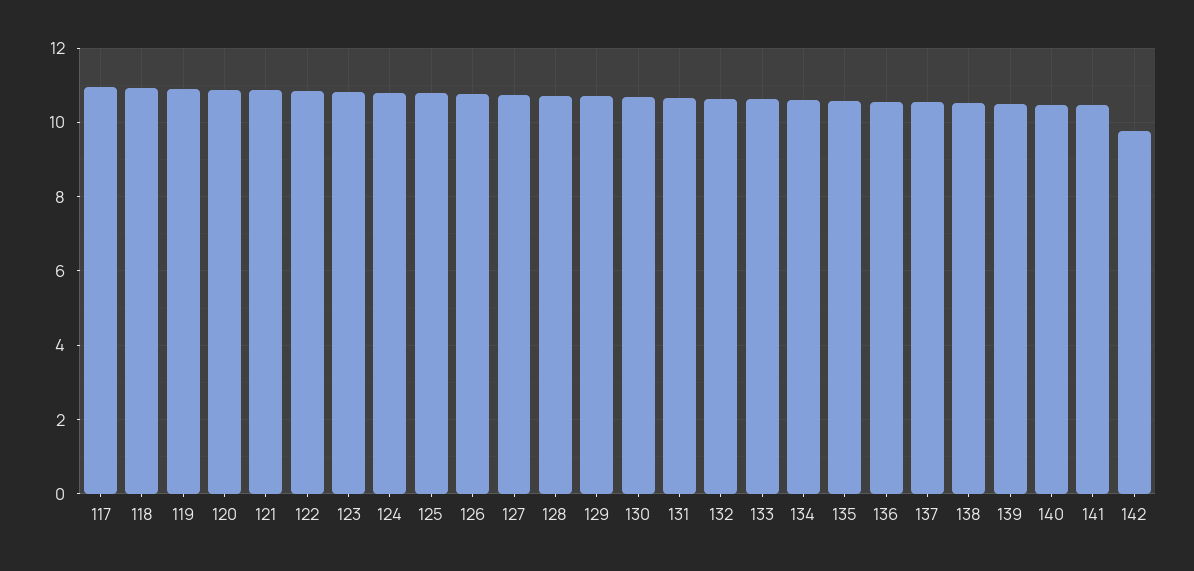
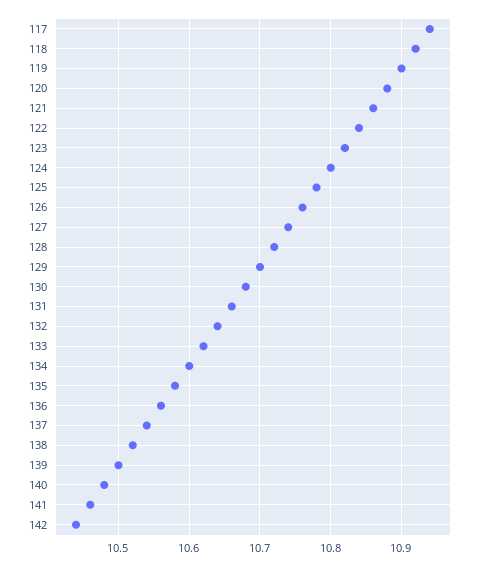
  {
    "117": 10.94,
    "118": 10.92,
    "119": 10.9,
    "120": 10.88,
    "121": 10.86,
    "122": 10.84,
    "123": 10.82,
    "124": 10.8,
    "125": 10.78,
    "126": 10.76,
    "127": 10.74,
    "128": 10.72,
    "129": 10.7,
    "130": 10.68,
    "131": 10.66,
    "132": 10.64,
    "133": 10.62,
    "134": 10.6,
    "135": 10.58,
    "136": 10.56,
    "137": 10.54,
    "138": 10.52,
    "139": 10.5,
    "140": 10.48,
    "141": 10.46,
-   "142": 9.8
+   "142": 10.44
  }

